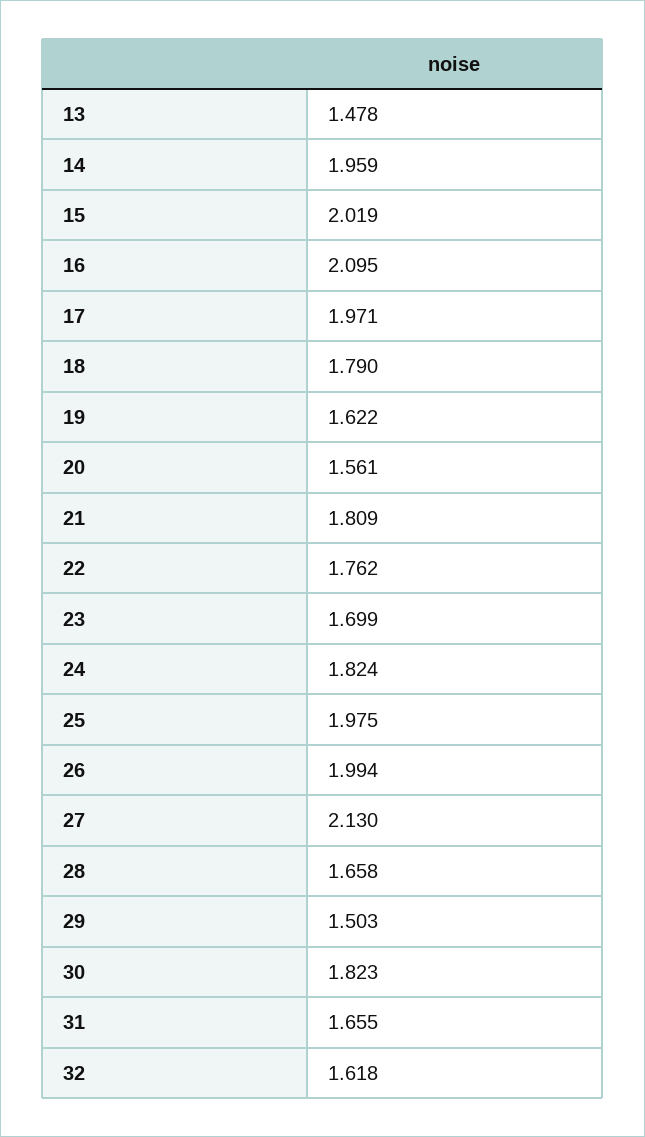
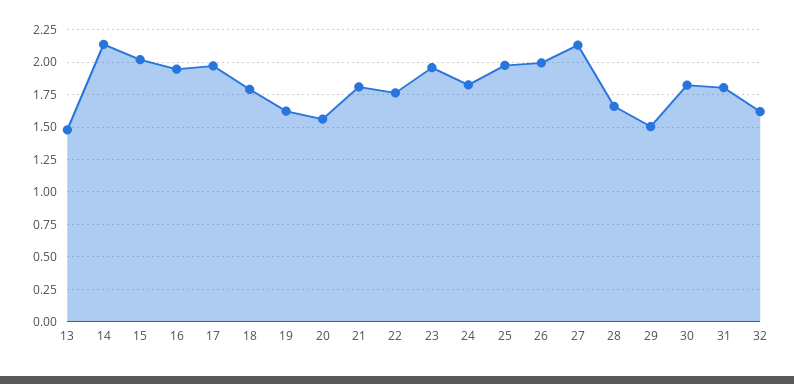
  {
    "13": 1.478,
-   "14": 1.959,
+   "14": 2.15,
    "15": 2.019,
-   "16": 2.095,
+   "16": 1.95,
    "17": 1.971,
    "18": 1.79,
    "19": 1.622,
    "20": 1.561,
    "21": 1.809,
    "22": 1.762,
-   "23": 1.699,
+   "23": 1.95,
    "24": 1.824,
    "25": 1.975,
    "26": 1.994,
    "27": 2.13,
    "28": 1.658,
    "29": 1.503,
    "30": 1.823,
-   "31": 1.655,
+   "31": 1.8,
    "32": 1.618
  }

